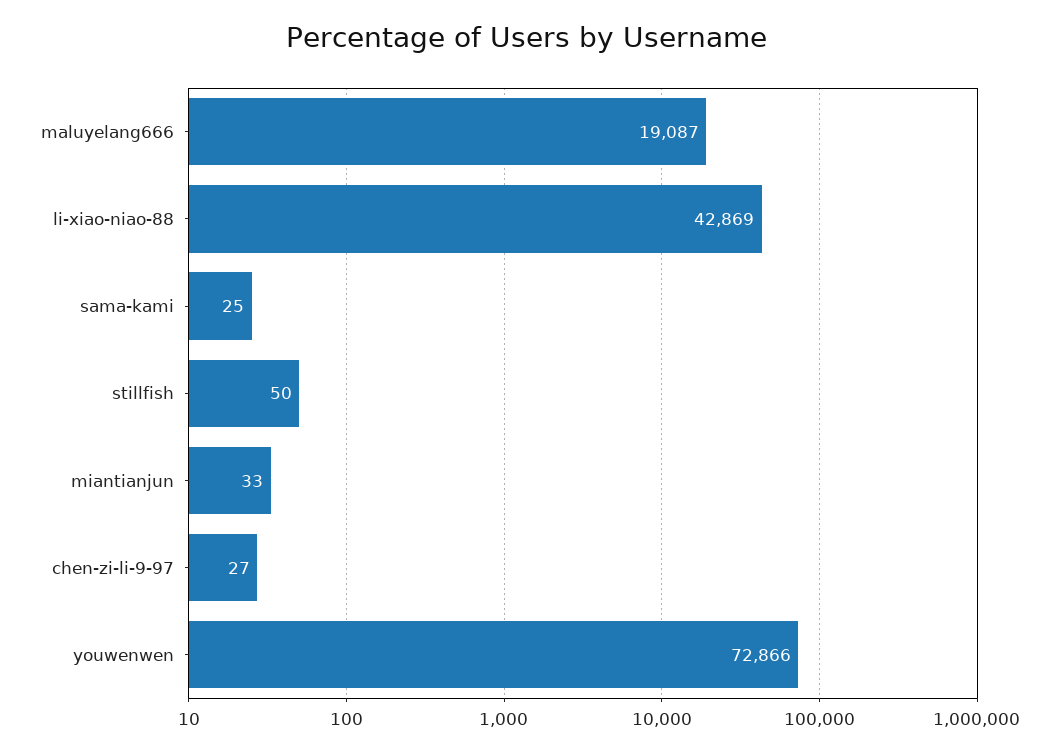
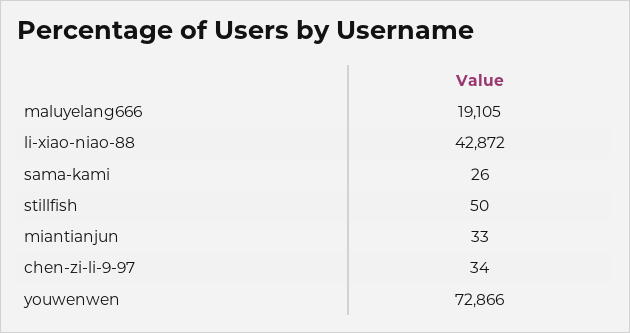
  {
-   "maluyelang666": 19087,
+   "maluyelang666": 19105,
-   "li-xiao-niao-88": 42869,
+   "li-xiao-niao-88": 42872,
-   "sama-kami": 25,
+   "sama-kami": 26,
    "stillfish": 50,
    "miantianjun": 33,
-   "chen-zi-li-9-97": 27,
+   "chen-zi-li-9-97": 34,
    "youwenwen": 72866
  }

